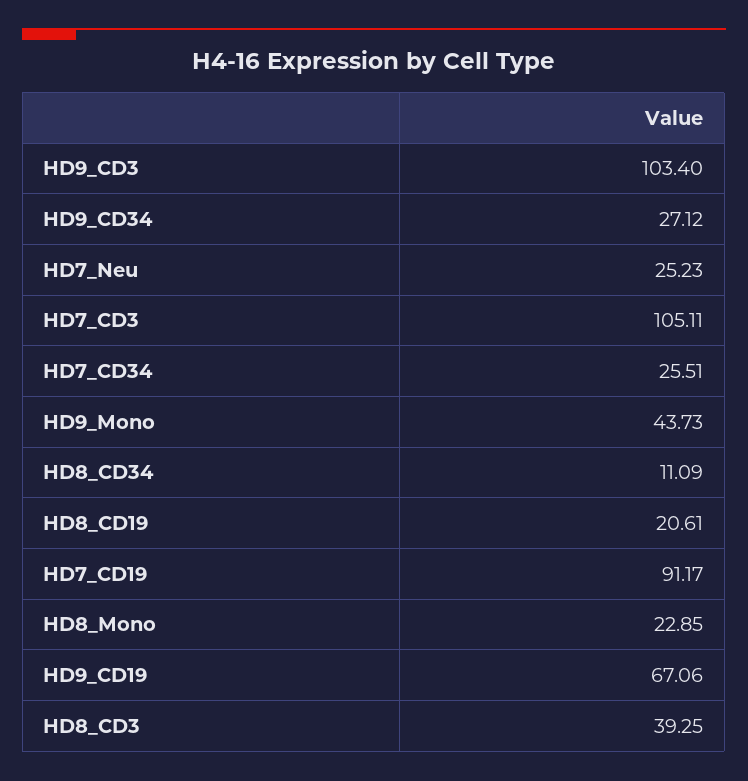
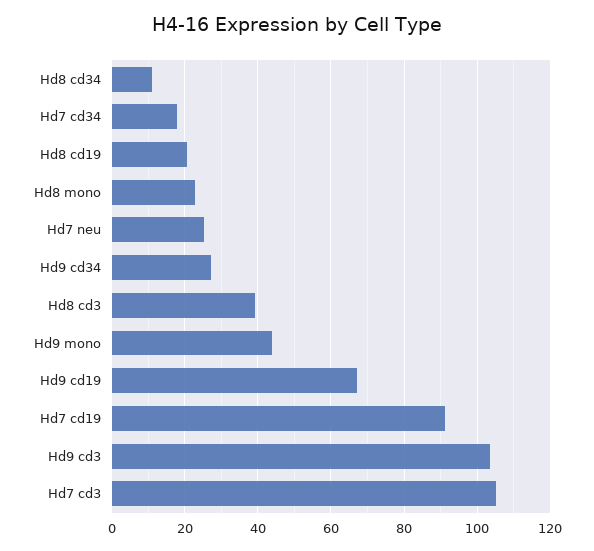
  {
    "HD9_CD3": 103.4,
    "HD9_CD34": 27.12,
    "HD7_Neu": 25.23,
    "HD7_CD3": 105.11,
-   "HD7_CD34": 25.51,
+   "HD7_CD34": 18,
    "HD9_Mono": 43.73,
    "HD8_CD34": 11.09,
    "HD8_CD19": 20.61,
    "HD7_CD19": 91.17,
    "HD8_Mono": 22.85,
    "HD9_CD19": 67.06,
    "HD8_CD3": 39.25
  }

